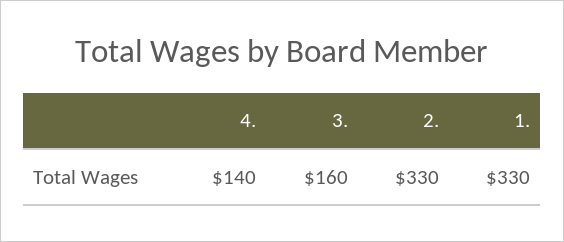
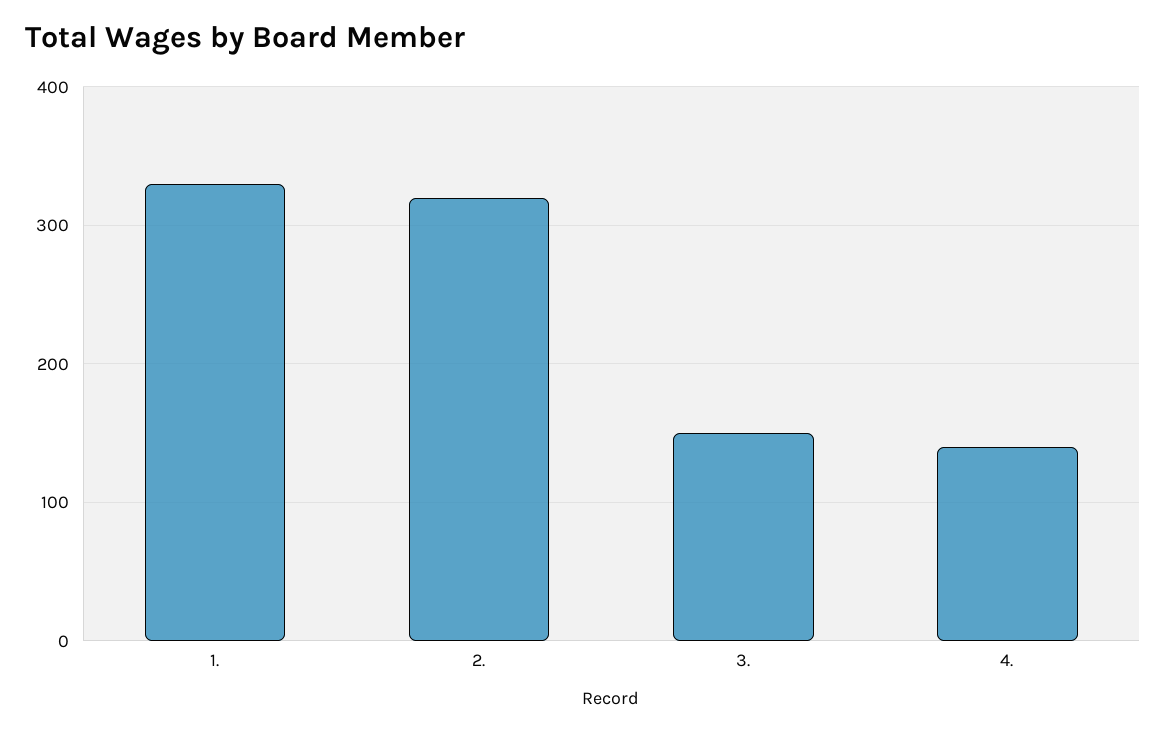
  {
    "4.": 140,
-   "3.": 160,
+   "3.": 150,
-   "2.": 330,
+   "2.": 320,
    "1.": 330
  }

